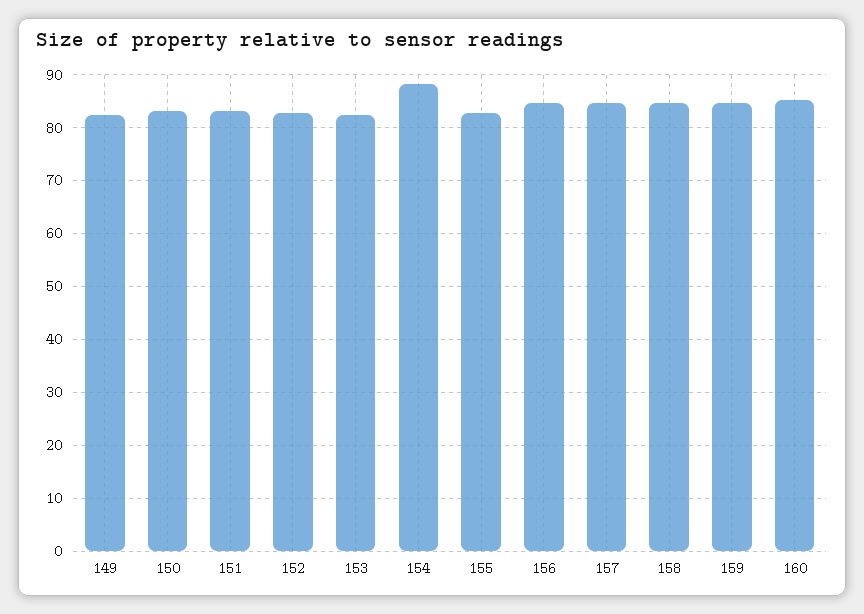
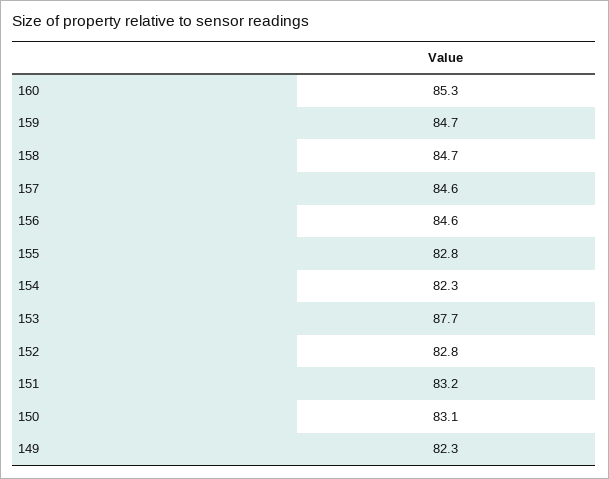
  {
    "149": 82.3,
    "150": 83.1,
    "151": 83.2,
    "152": 82.8,
-   "153": 82,
+   "153": 87.7,
-   "154": 88,
+   "154": 82.3,
    "155": 82.8,
    "156": 84.6,
    "157": 84.6,
    "158": 84.7,
    "159": 84.7,
    "160": 85.3
  }

